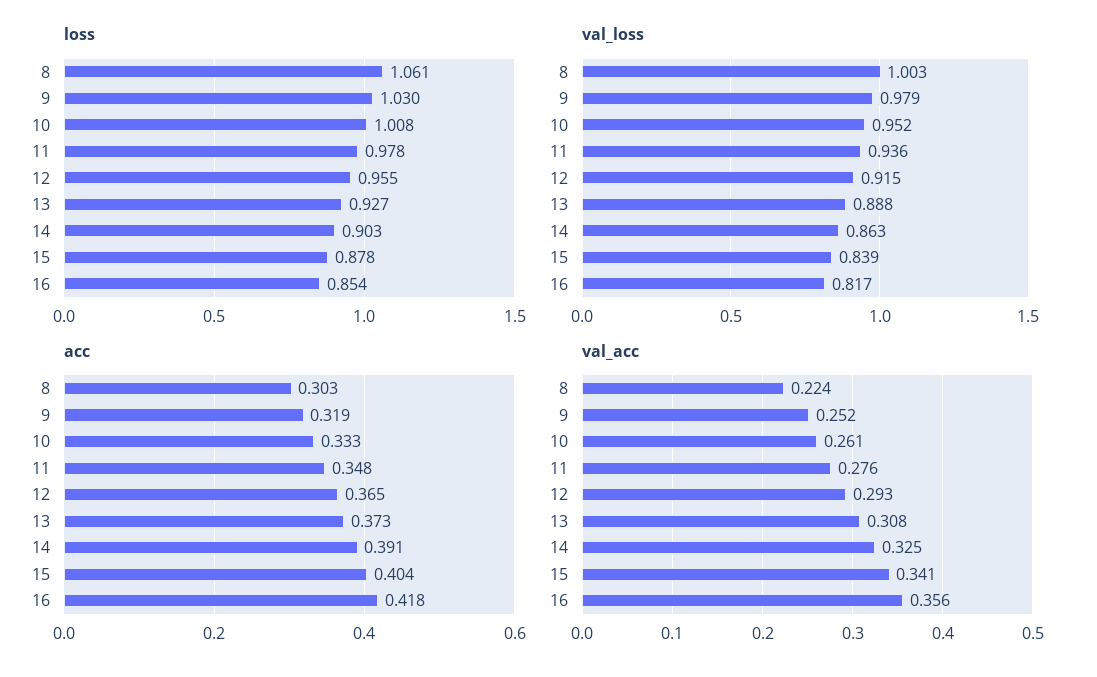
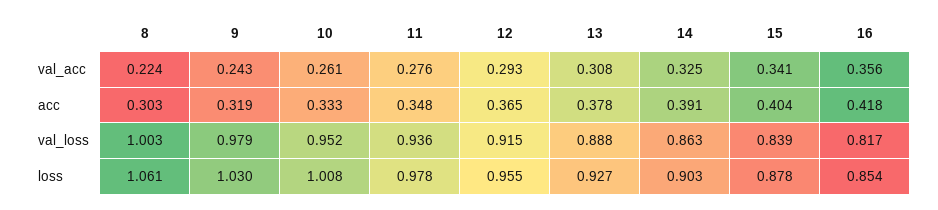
  {
    "loss": {
      "8": 1.061,
      "9": 1.03,
      "10": 1.008,
      "11": 0.978,
      "12": 0.955,
      "13": 0.927,
      "14": 0.903,
      "15": 0.878,
      "16": 0.854
    },
    "val_loss": {
      "8": 1.003,
      "9": 0.979,
      "10": 0.952,
      "11": 0.936,
      "12": 0.915,
      "13": 0.888,
      "14": 0.863,
      "15": 0.839,
      "16": 0.817
    },
    "acc": {
      "8": 0.303,
      "9": 0.319,
      "10": 0.333,
      "11": 0.348,
      "12": 0.365,
-     "13": 0.373,
+     "13": 0.378,
      "14": 0.391,
      "15": 0.404,
      "16": 0.418
    },
    "val_acc": {
      "8": 0.224,
-     "9": 0.252,
+     "9": 0.243,
      "10": 0.261,
      "11": 0.276,
      "12": 0.293,
      "13": 0.308,
      "14": 0.325,
      "15": 0.341,
      "16": 0.356
    }
  }

